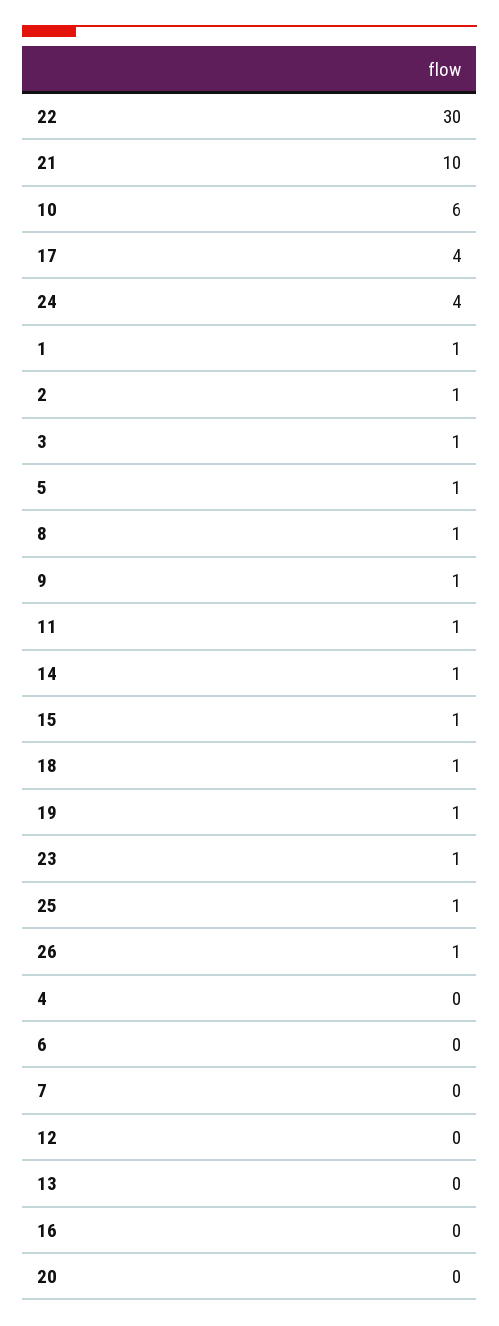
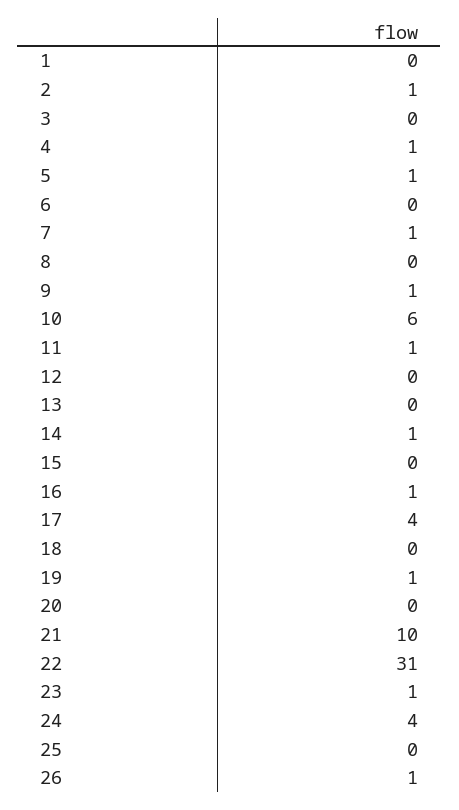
  {
-   "22": 30,
+   "22": 31,
    "21": 10,
    "10": 6,
    "17": 4,
    "24": 4,
-   "1": 1,
+   "1": 0,
    "2": 1,
-   "3": 1,
+   "3": 0,
    "5": 1,
-   "8": 1,
+   "8": 0,
    "9": 1,
    "11": 1,
    "14": 1,
-   "15": 1,
+   "15": 0,
-   "18": 1,
+   "18": 0,
    "19": 1,
    "23": 1,
-   "25": 1,
+   "25": 0,
    "26": 1,
-   "4": 0,
+   "4": 1,
    "6": 0,
-   "7": 0,
+   "7": 1,
    "12": 0,
    "13": 0,
-   "16": 0,
+   "16": 1,
    "20": 0
  }

